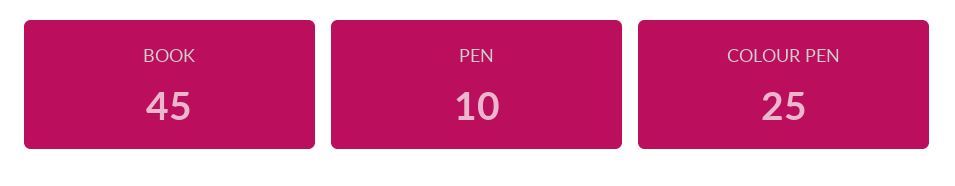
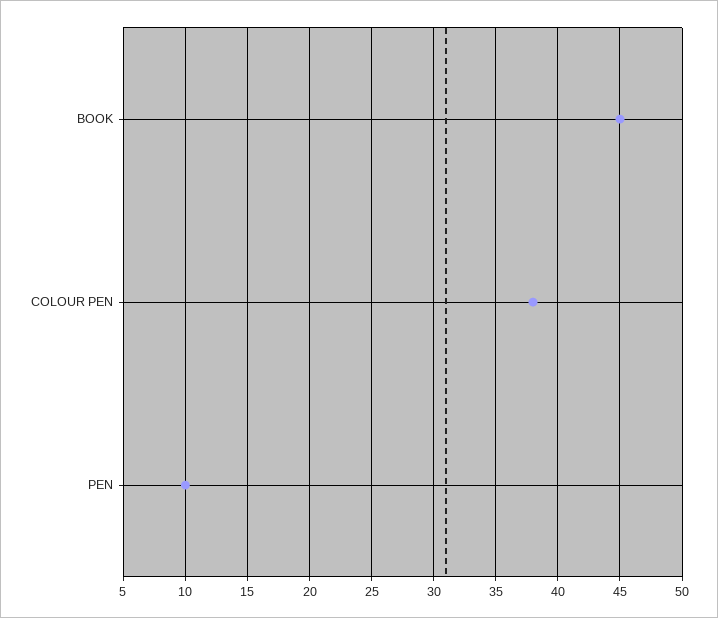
  {
    "BOOK": 45,
    "PEN": 10,
-   "COLOUR PEN": 25
+   "COLOUR PEN": 38
  }

